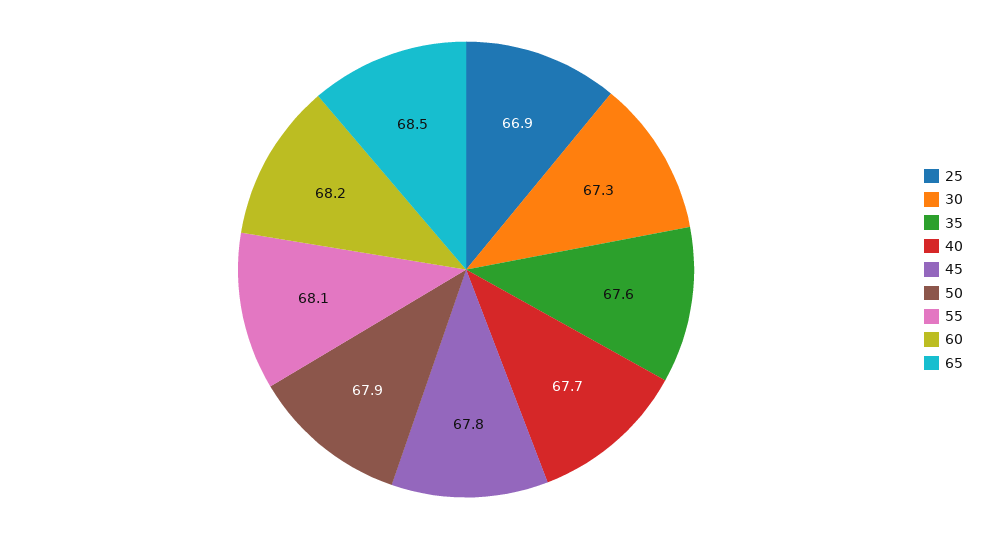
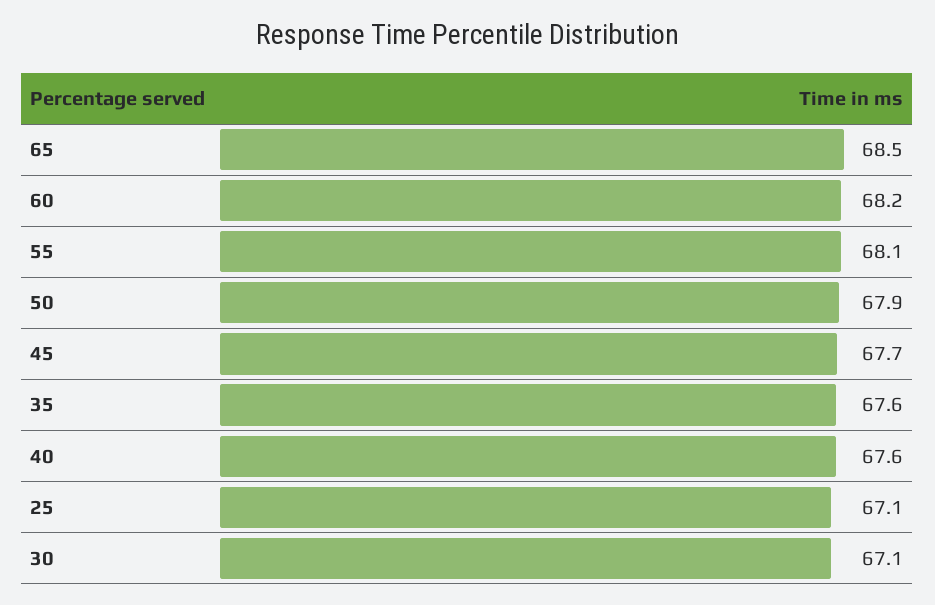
  {
-   "25": 66.9,
+   "25": 67.1,
-   "30": 67.3,
+   "30": 67.1,
    "35": 67.6,
-   "40": 67.7,
+   "40": 67.6,
-   "45": 67.8,
+   "45": 67.7,
    "50": 67.9,
    "55": 68.1,
    "60": 68.2,
    "65": 68.5
  }

